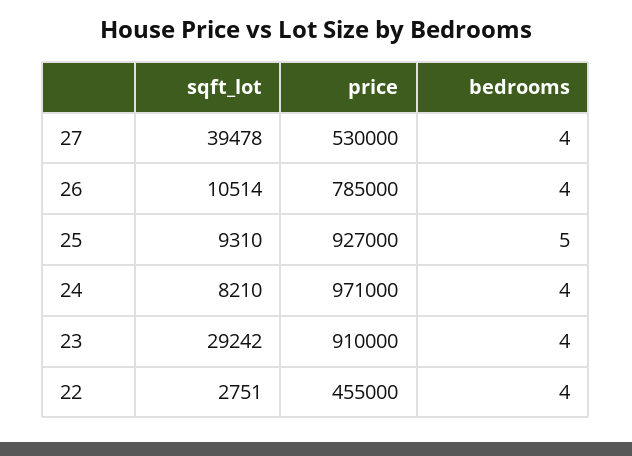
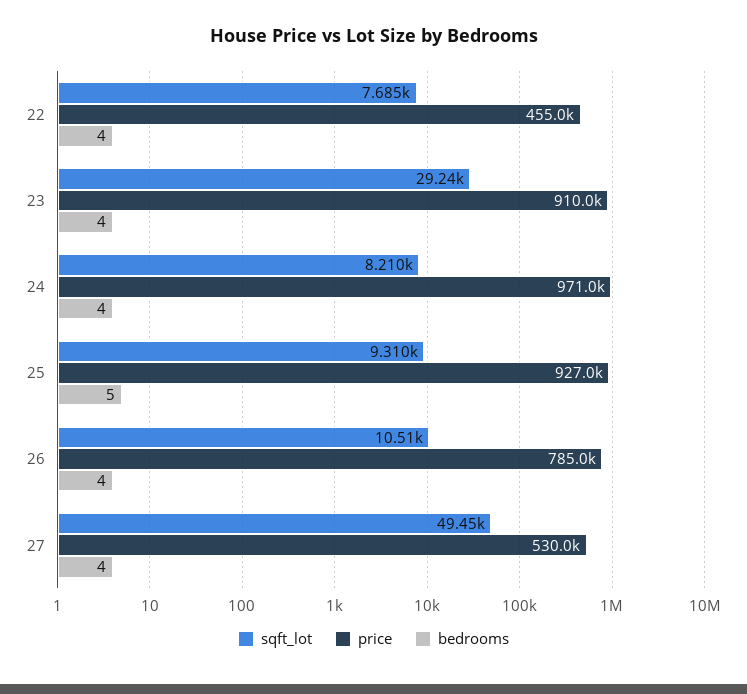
  {
    "sqft_lot": {
-     "27": 39478,
+     "27": 49450,
      "26": 10514,
      "25": 9310,
      "24": 8210,
      "23": 29242,
-     "22": 2751
+     "22": 7685
    },
    "price": {
      "27": 530000,
      "26": 785000,
      "25": 927000,
      "24": 971000,
      "23": 910000,
      "22": 455000
    },
    "bedrooms": {
      "27": 4,
      "26": 4,
      "25": 5,
      "24": 4,
      "23": 4,
      "22": 4
    }
  }

